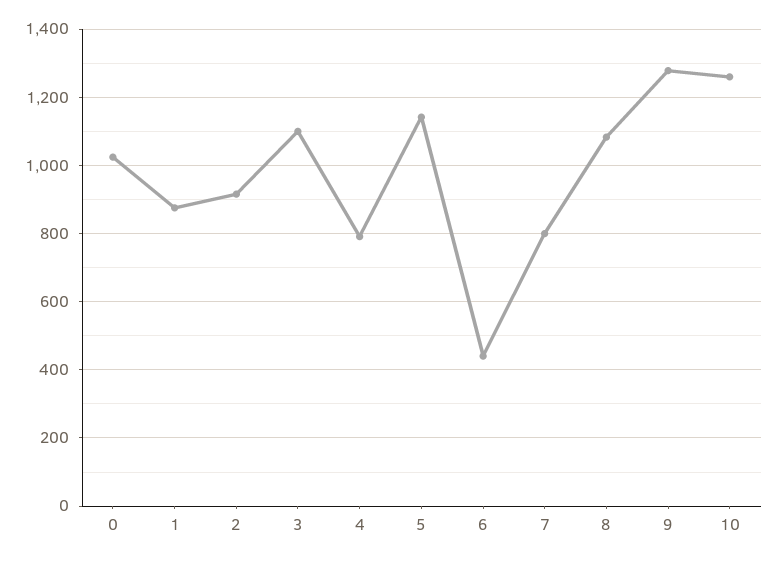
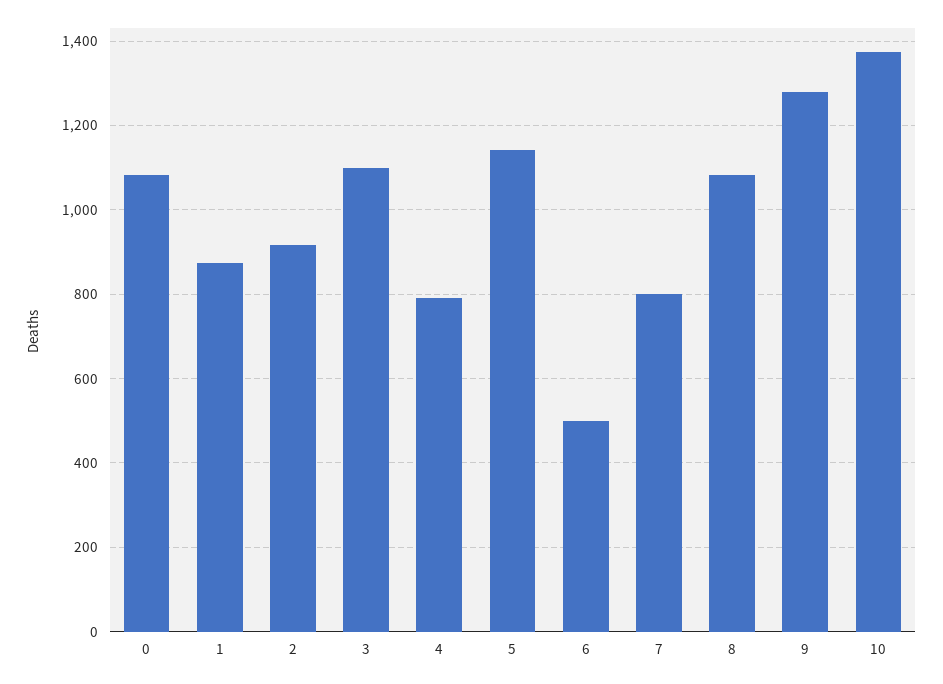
  {
-   "0": 1020,
+   "0": 1080,
    "1": 880,
    "2": 920,
    "3": 1100,
    "4": 800,
    "5": 1140,
-   "6": 440,
+   "6": 500,
    "7": 800,
    "8": 1080,
    "9": 1280,
-   "10": 1260
+   "10": 1380
  }

